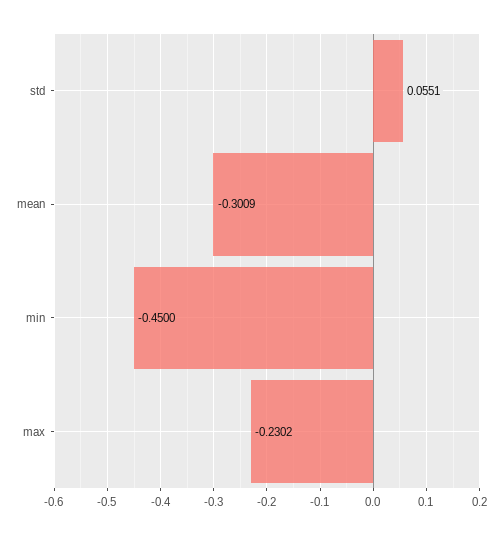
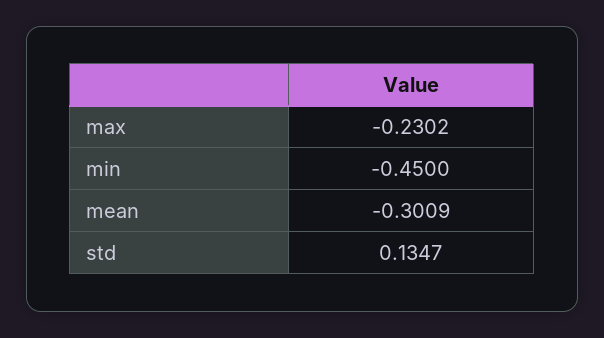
  {
-   "std": 0.0551,
+   "std": 0.1347,
    "mean": -0.3009,
    "min": -0.45,
    "max": -0.2302
  }

